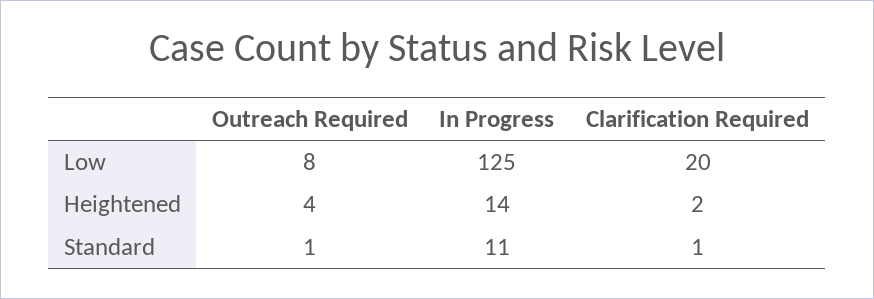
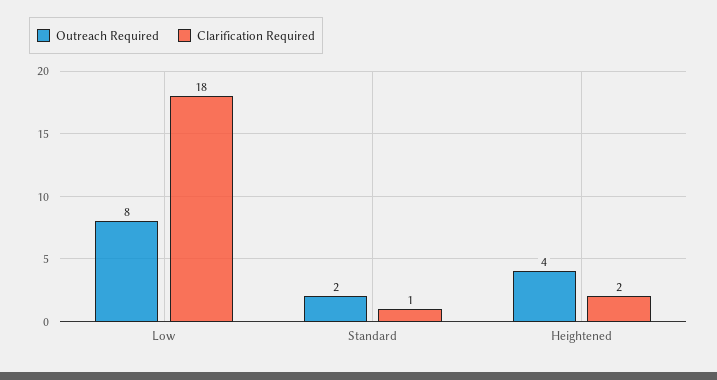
  {
    "Outreach Required": {
      "Low": 8,
      "Heightened": 4,
-     "Standard": 1
+     "Standard": 2
    },
-   "In Progress": {
-     "Low": 125,
-     "Heightened": 14,
-     "Standard": 11
-   },
    "Clarification Required": {
-     "Low": 20,
+     "Low": 18,
      "Heightened": 2,
      "Standard": 1
    }
  }

